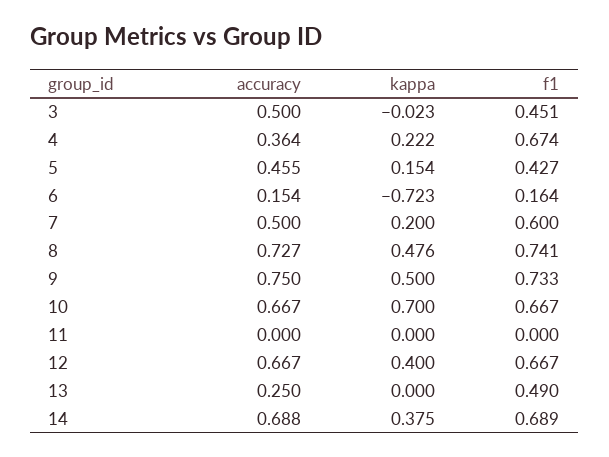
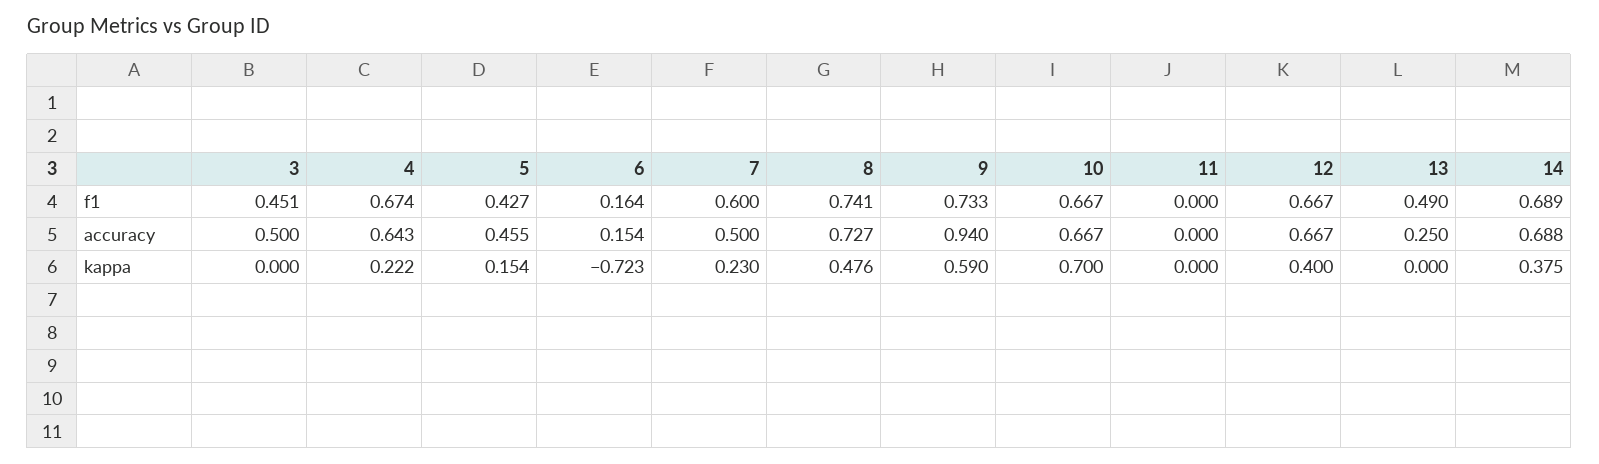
  {
    "accuracy": {
      "3": 0.5,
-     "4": 0.364,
+     "4": 0.643,
      "5": 0.455,
      "6": 0.154,
      "7": 0.5,
      "8": 0.727,
-     "9": 0.75,
+     "9": 0.94,
      "10": 0.667,
      "11": 0,
      "12": 0.667,
      "13": 0.25,
      "14": 0.688
    },
    "kappa": {
-     "3": -0.023,
+     "3": 0,
      "4": 0.222,
      "5": 0.154,
      "6": -0.723,
-     "7": 0.2,
+     "7": 0.23,
      "8": 0.476,
-     "9": 0.5,
+     "9": 0.59,
      "10": 0.7,
      "11": 0,
      "12": 0.4,
      "13": 0,
      "14": 0.375
    },
    "f1": {
      "3": 0.451,
      "4": 0.674,
      "5": 0.427,
      "6": 0.164,
      "7": 0.6,
      "8": 0.741,
      "9": 0.733,
      "10": 0.667,
      "11": 0,
      "12": 0.667,
      "13": 0.49,
      "14": 0.689
    }
  }

